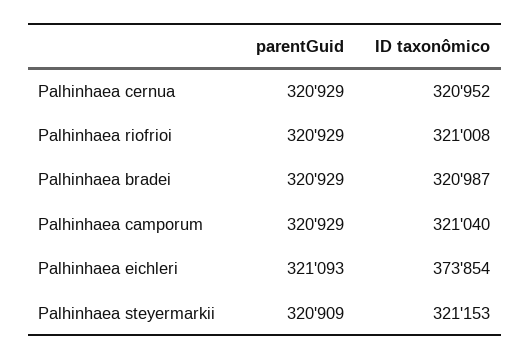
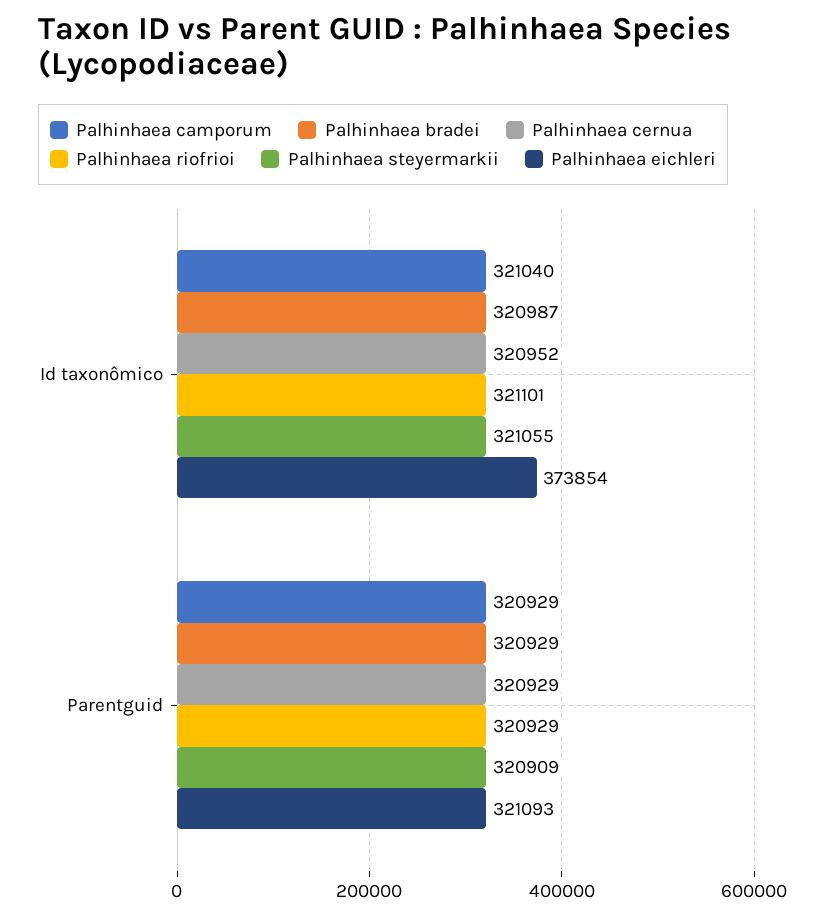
  {
    "Palhinhaea cernua": {
      "parentGuid": 320929,
      "ID taxonômico": 320952
    },
    "Palhinhaea riofrioi": {
      "parentGuid": 320929,
-     "ID taxonômico": 321008
+     "ID taxonômico": 321101
    },
    "Palhinhaea bradei": {
      "parentGuid": 320929,
      "ID taxonômico": 320987
    },
    "Palhinhaea camporum": {
      "parentGuid": 320929,
      "ID taxonômico": 321040
    },
    "Palhinhaea eichleri": {
      "parentGuid": 321093,
      "ID taxonômico": 373854
    },
    "Palhinhaea steyermarkii": {
      "parentGuid": 320909,
-     "ID taxonômico": 321153
+     "ID taxonômico": 321055
    }
  }

